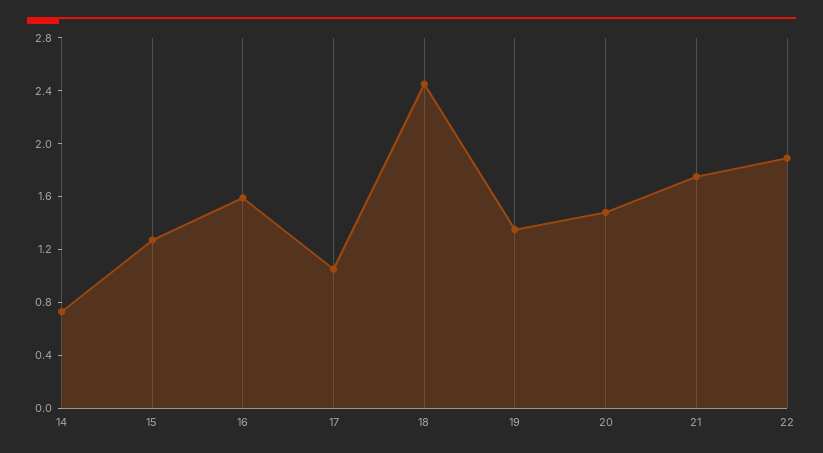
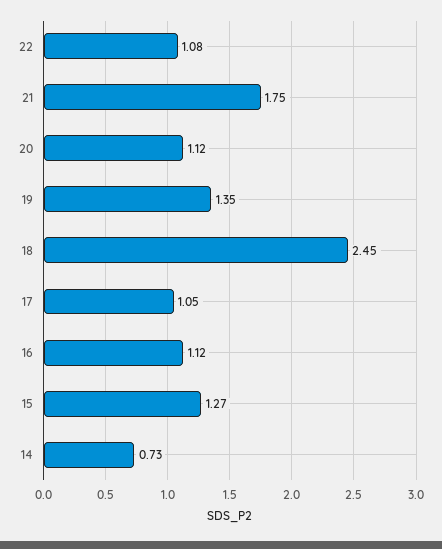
  {
    "14": 0.73,
    "15": 1.27,
-   "16": 1.6,
+   "16": 1.12,
    "17": 1.05,
    "18": 2.45,
    "19": 1.35,
-   "20": 1.5,
+   "20": 1.12,
    "21": 1.75,
-   "22": 1.9
+   "22": 1.08
  }

